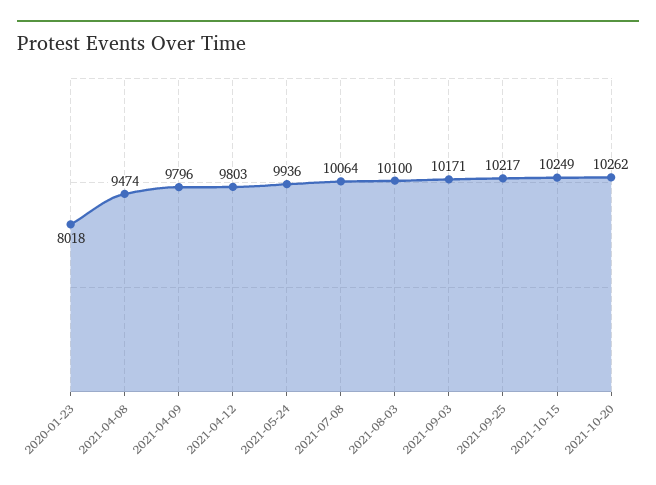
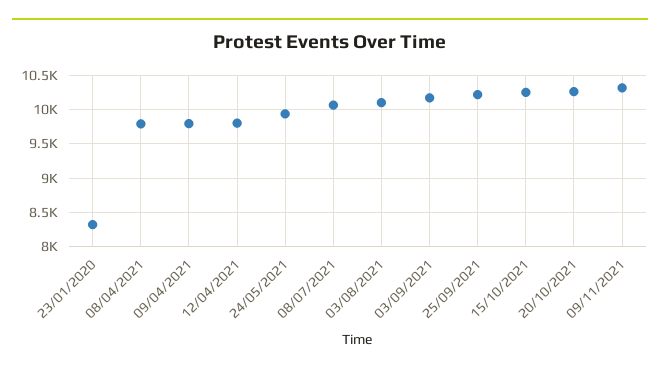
  {
-   "2020-01-23": 8018,
+   "2020-01-23": 8300,
-   "2021-04-08": 9474,
+   "2021-04-08": 9800,
    "2021-04-09": 9796,
    "2021-04-12": 9803,
    "2021-05-24": 9936,
    "2021-07-08": 10064,
    "2021-08-03": 10100,
    "2021-09-03": 10171,
    "2021-09-25": 10217,
    "2021-10-15": 10249,
-   "2021-10-20": 10262
+   "2021-10-20": 10262,
+   "09/11/2021": 10300
  }

